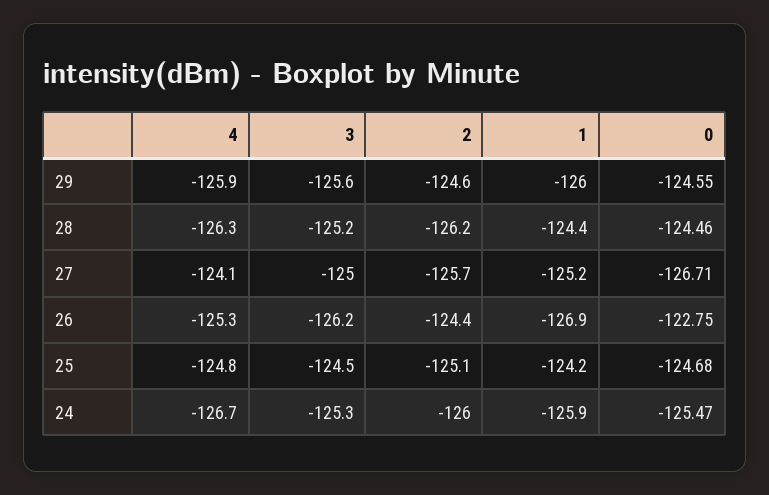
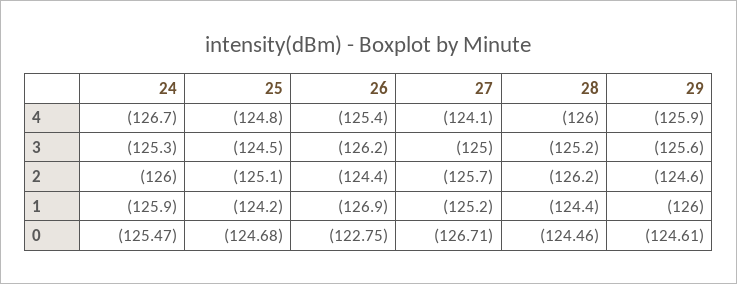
  {
    "4": {
      "29": -125.9,
-     "28": -126.3,
+     "28": -126,
      "27": -124.1,
-     "26": -125.3,
+     "26": -125.4,
      "25": -124.8,
      "24": -126.7
    },
    "3": {
      "29": -125.6,
      "28": -125.2,
      "27": -125,
      "26": -126.2,
      "25": -124.5,
      "24": -125.3
    },
    "2": {
      "29": -124.6,
      "28": -126.2,
      "27": -125.7,
      "26": -124.4,
      "25": -125.1,
      "24": -126
    },
    "1": {
      "29": -126,
      "28": -124.4,
      "27": -125.2,
      "26": -126.9,
      "25": -124.2,
      "24": -125.9
    },
    "0": {
-     "29": -124.55,
+     "29": -124.61,
      "28": -124.46,
      "27": -126.71,
      "26": -122.75,
      "25": -124.68,
      "24": -125.47
    }
  }

